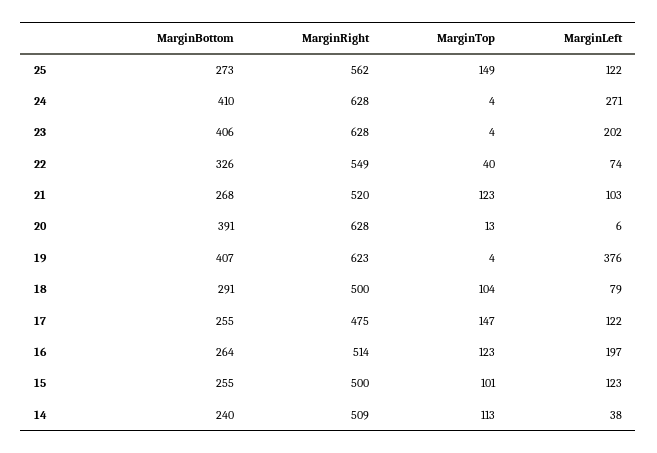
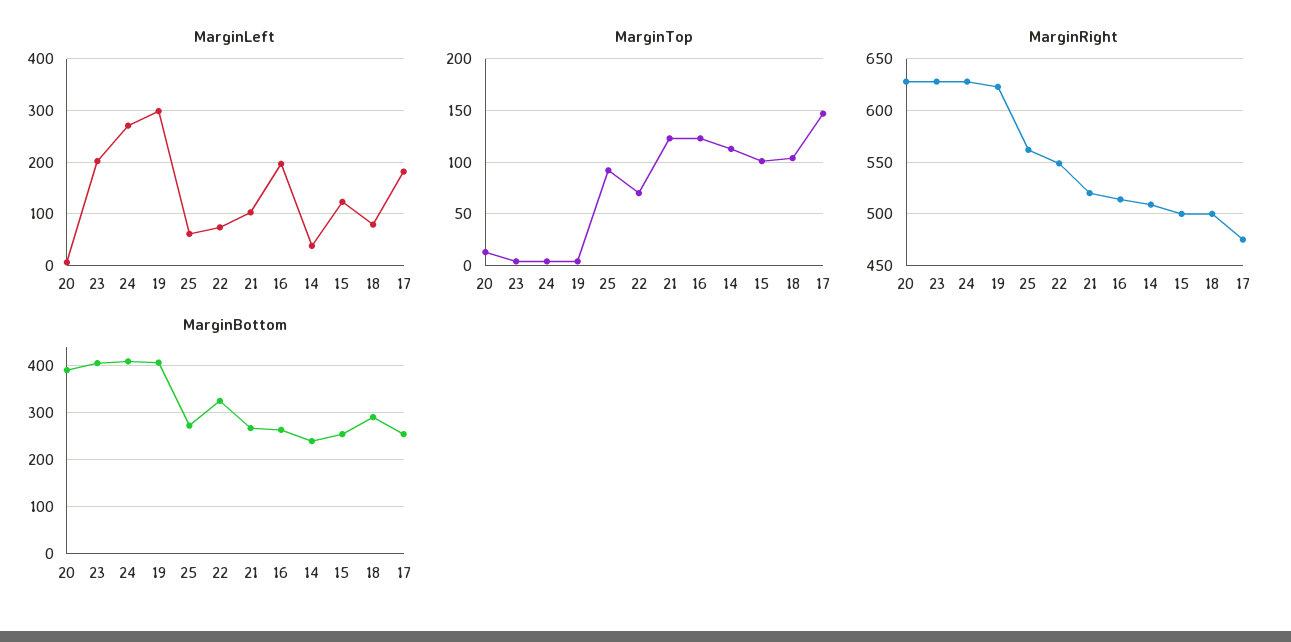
  {
    "MarginBottom": {
      "25": 273,
      "24": 410,
      "23": 406,
      "22": 326,
      "21": 268,
      "20": 391,
      "19": 407,
      "18": 291,
      "17": 255,
      "16": 264,
      "15": 255,
      "14": 240
    },
    "MarginRight": {
      "25": 562,
      "24": 628,
      "23": 628,
      "22": 549,
      "21": 520,
      "20": 628,
      "19": 623,
      "18": 500,
      "17": 475,
      "16": 514,
      "15": 500,
      "14": 509
    },
    "MarginTop": {
-     "25": 149,
+     "25": 90,
      "24": 4,
      "23": 4,
-     "22": 40,
+     "22": 70,
      "21": 123,
      "20": 13,
      "19": 4,
      "18": 104,
      "17": 147,
      "16": 123,
      "15": 101,
      "14": 113
    },
    "MarginLeft": {
-     "25": 122,
+     "25": 60,
      "24": 271,
      "23": 202,
      "22": 74,
      "21": 103,
      "20": 6,
-     "19": 376,
+     "19": 300,
      "18": 79,
-     "17": 122,
+     "17": 180,
      "16": 197,
      "15": 123,
      "14": 38
    }
  }

